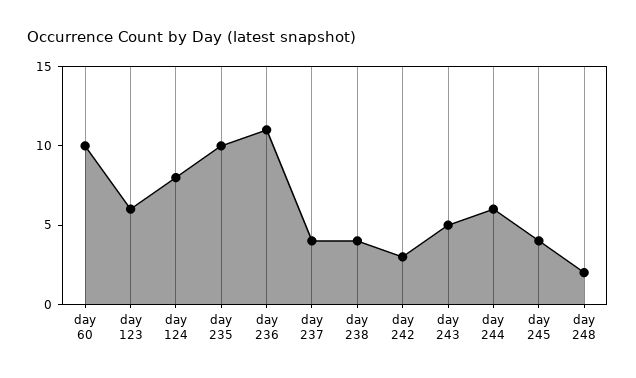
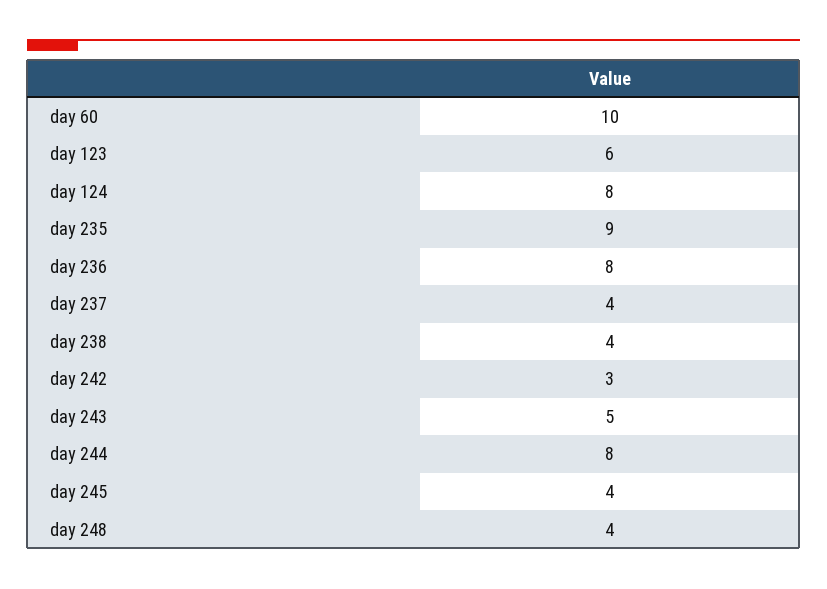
  {
    "day 60": 10,
    "day 123": 6,
    "day 124": 8,
-   "day 235": 10,
+   "day 235": 9,
-   "day 236": 11,
+   "day 236": 8,
    "day 237": 4,
    "day 238": 4,
    "day 242": 3,
    "day 243": 5,
-   "day 244": 6,
+   "day 244": 8,
    "day 245": 4,
-   "day 248": 2
+   "day 248": 4
  }

